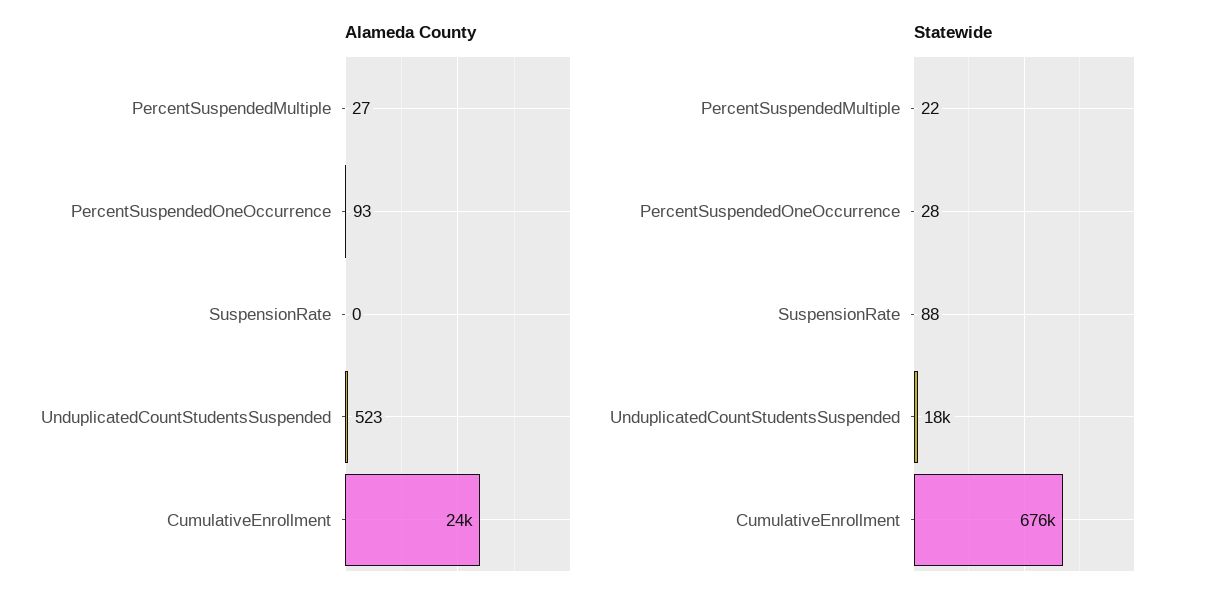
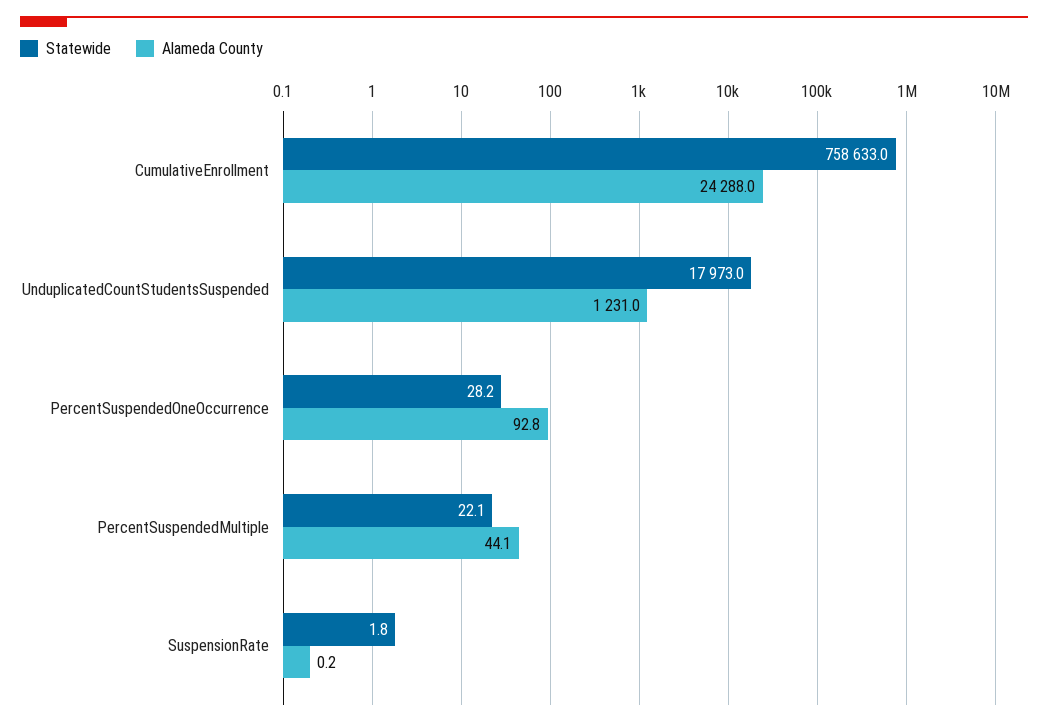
  {
    "Alameda County": {
-     "PercentSuspendedMultiple": 27,
+     "PercentSuspendedMultiple": 44.1,
      "PercentSuspendedOneOccurrence": 92.8,
      "SuspensionRate": 0.2,
-     "UnduplicatedCountStudentsSuspended": 523,
+     "UnduplicatedCountStudentsSuspended": 1231,
      "CumulativeEnrollment": 24288
    },
    "Statewide": {
      "PercentSuspendedMultiple": 22.1,
      "PercentSuspendedOneOccurrence": 28.2,
-     "SuspensionRate": 88,
+     "SuspensionRate": 1.8,
      "UnduplicatedCountStudentsSuspended": 17973,
-     "CumulativeEnrollment": 676000
+     "CumulativeEnrollment": 758633
    }
  }

